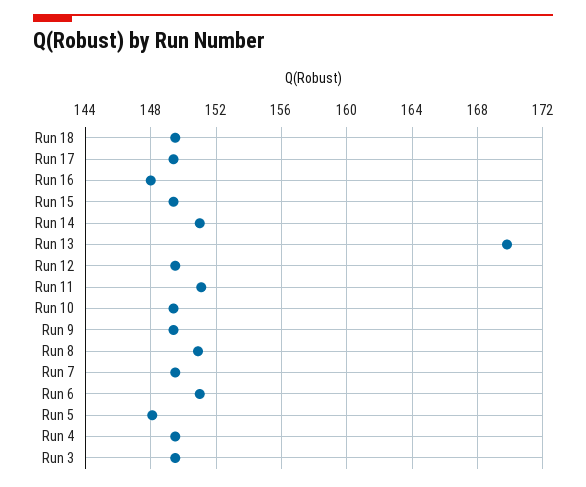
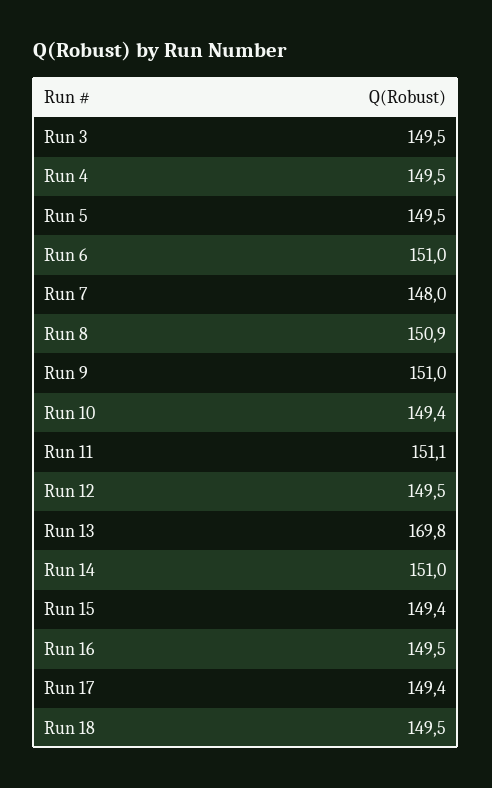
  {
    "Run 18": 149.5,
    "Run 17": 149.4,
-   "Run 16": 148,
+   "Run 16": 149.5,
    "Run 15": 149.4,
    "Run 14": 151,
    "Run 13": 169.8,
    "Run 12": 149.5,
    "Run 11": 151.1,
    "Run 10": 149.4,
-   "Run 9": 149.5,
+   "Run 9": 151,
    "Run 8": 150.9,
-   "Run 7": 149.5,
+   "Run 7": 148,
    "Run 6": 151,
-   "Run 5": 148,
+   "Run 5": 149.5,
    "Run 4": 149.5,
    "Run 3": 149.5
  }

